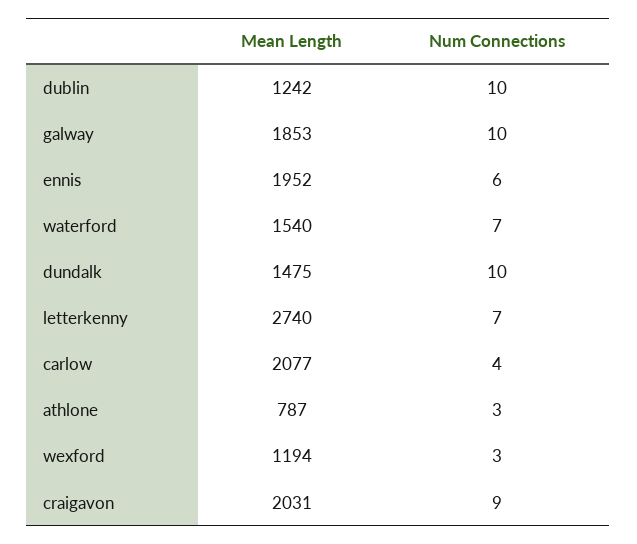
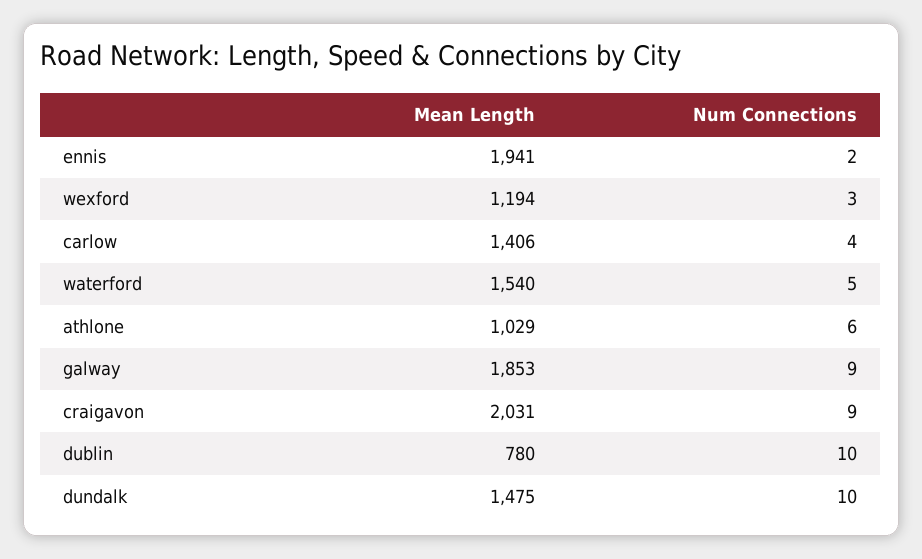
  {
    "Mean Length": {
-     "dublin": 1242,
+     "dublin": 780,
      "galway": 1853,
-     "ennis": 1952,
+     "ennis": 1941,
      "waterford": 1540,
      "dundalk": 1475,
-     "letterkenny": 2740,
-     "carlow": 2077,
+     "carlow": 1406,
-     "athlone": 787,
+     "athlone": 1029,
      "wexford": 1194,
      "craigavon": 2031
    },
    "Num Connections": {
      "dublin": 10,
-     "galway": 10,
+     "galway": 9,
-     "ennis": 6,
+     "ennis": 2,
-     "waterford": 7,
+     "waterford": 5,
      "dundalk": 10,
-     "letterkenny": 7,
      "carlow": 4,
-     "athlone": 3,
+     "athlone": 6,
      "wexford": 3,
      "craigavon": 9
    }
  }

